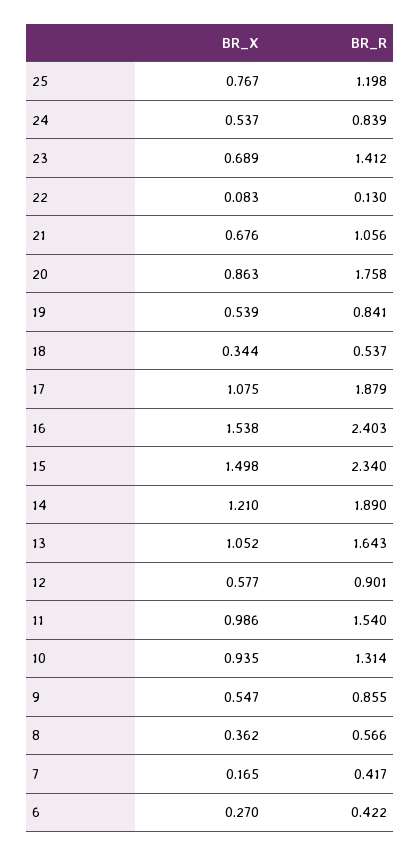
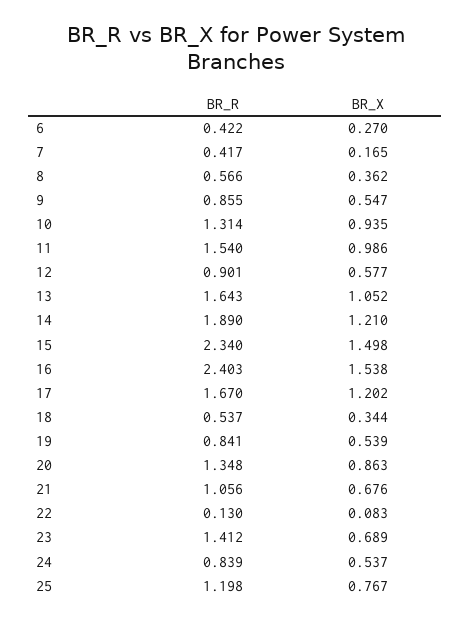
  {
    "BR_X": {
      "25": 0.767,
      "24": 0.537,
      "23": 0.689,
      "22": 0.083,
      "21": 0.676,
      "20": 0.863,
      "19": 0.539,
      "18": 0.344,
-     "17": 1.075,
+     "17": 1.202,
      "16": 1.538,
      "15": 1.498,
      "14": 1.21,
      "13": 1.052,
      "12": 0.577,
      "11": 0.986,
      "10": 0.935,
      "9": 0.547,
      "8": 0.362,
      "7": 0.165,
      "6": 0.27
    },
    "BR_R": {
      "25": 1.198,
      "24": 0.839,
      "23": 1.412,
      "22": 0.13,
      "21": 1.056,
-     "20": 1.758,
+     "20": 1.348,
      "19": 0.841,
      "18": 0.537,
-     "17": 1.879,
+     "17": 1.67,
      "16": 2.403,
      "15": 2.34,
      "14": 1.89,
      "13": 1.643,
      "12": 0.901,
      "11": 1.54,
      "10": 1.314,
      "9": 0.855,
      "8": 0.566,
      "7": 0.417,
      "6": 0.422
    }
  }

